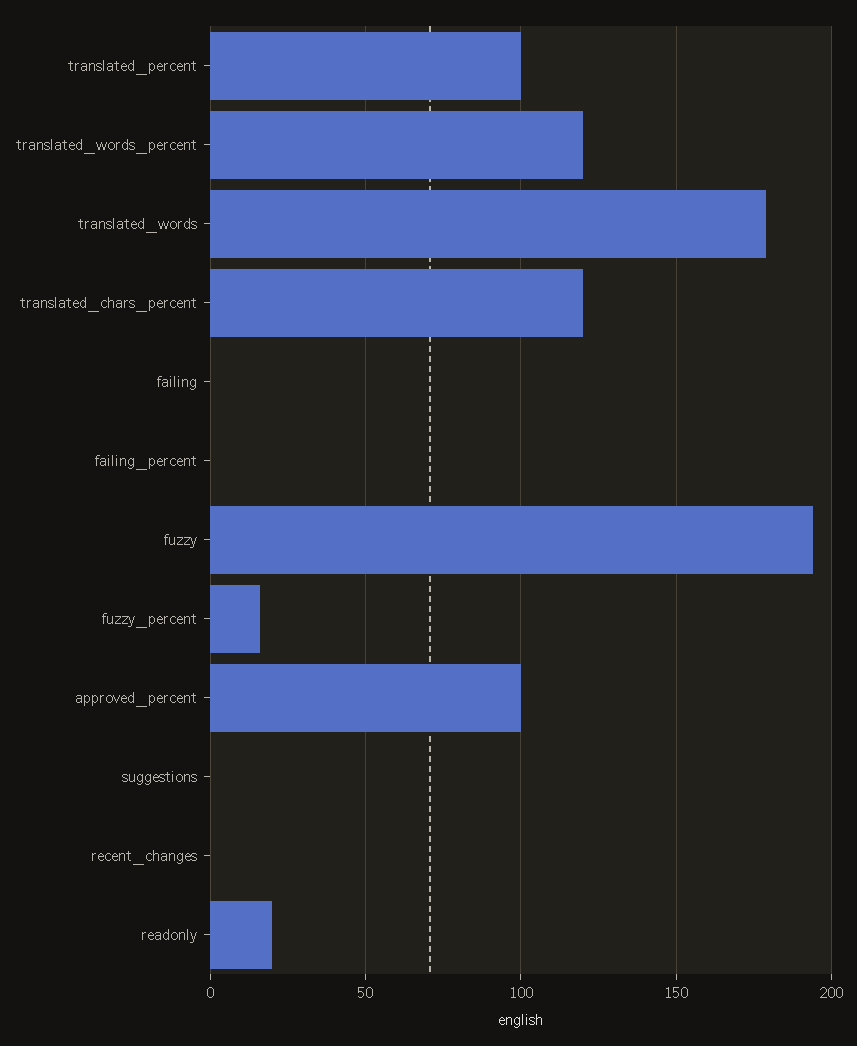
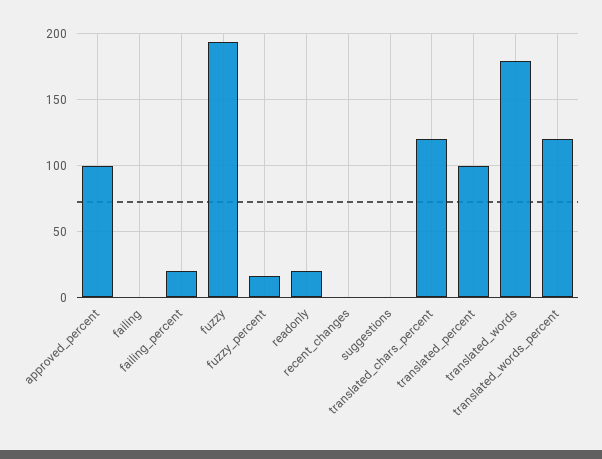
  {
    "translated_percent": 100,
    "translated_words_percent": 120,
    "translated_words": 180,
    "translated_chars_percent": 120,
    "failing": 0,
-   "failing_percent": 0,
+   "failing_percent": 20,
    "fuzzy": 195,
    "fuzzy_percent": 15,
    "approved_percent": 100,
    "suggestions": 0,
    "recent_changes": 0,
    "readonly": 20
  }

